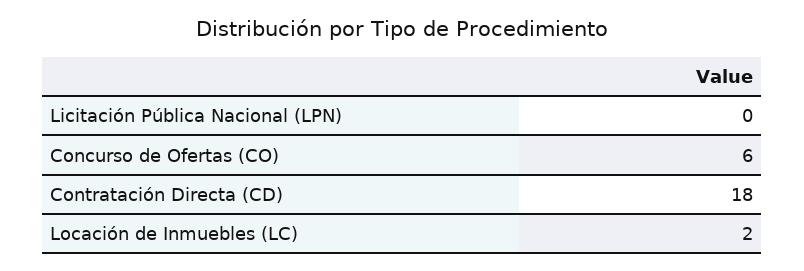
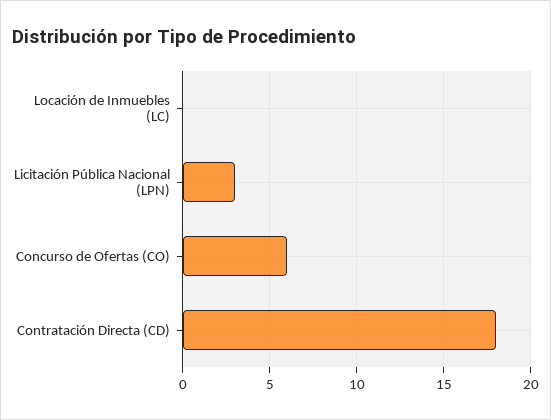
  {
-   "Licitación Pública Nacional (LPN)": 0,
+   "Licitación Pública Nacional (LPN)": 3,
    "Concurso de Ofertas (CO)": 6,
    "Contratación Directa (CD)": 18,
-   "Locación de Inmuebles (LC)": 2
+   "Locación de Inmuebles (LC)": 0
  }

